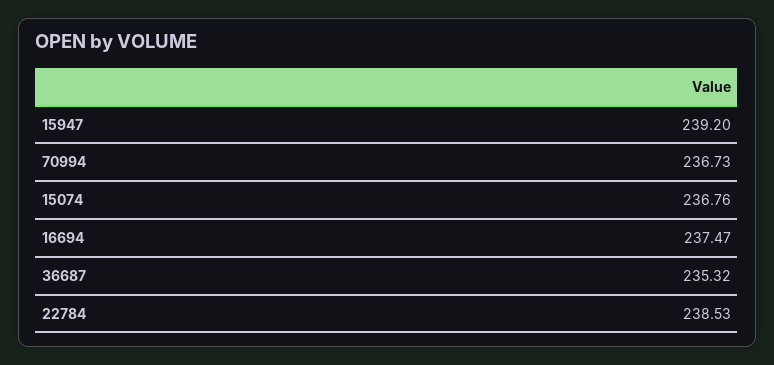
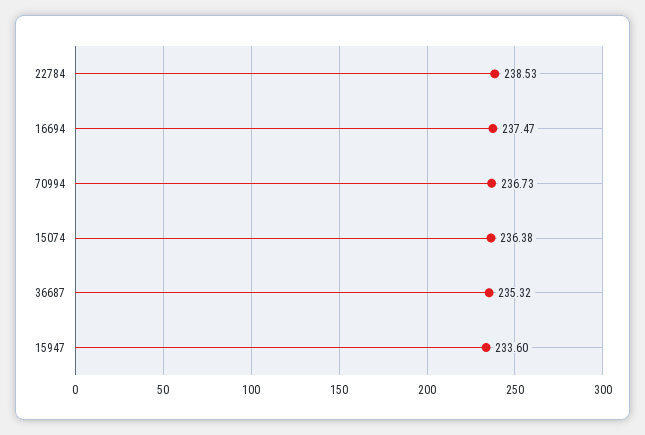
  {
-   "15947": 239.2,
+   "15947": 233.6,
    "70994": 236.73,
-   "15074": 236.76,
+   "15074": 236.38,
    "16694": 237.47,
    "36687": 235.32,
    "22784": 238.53
  }

